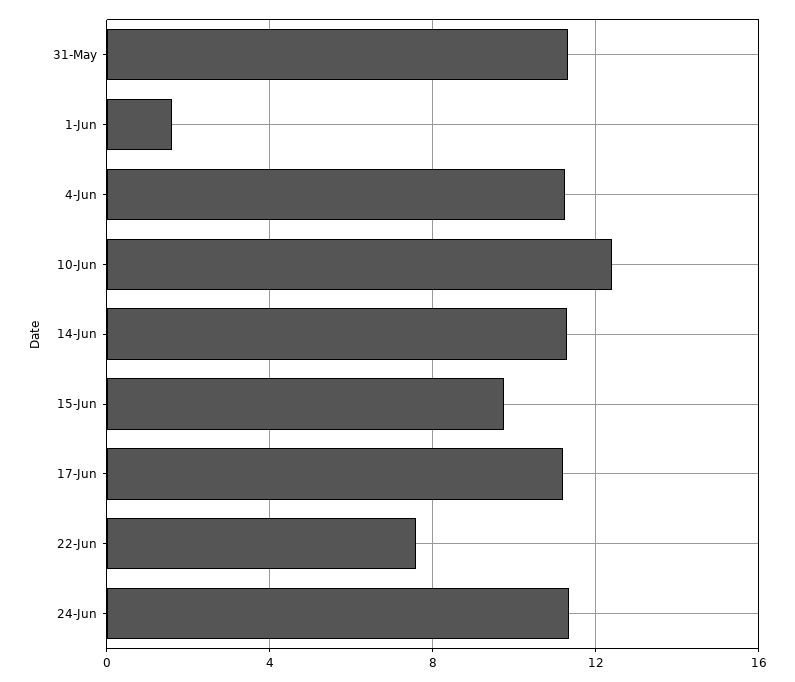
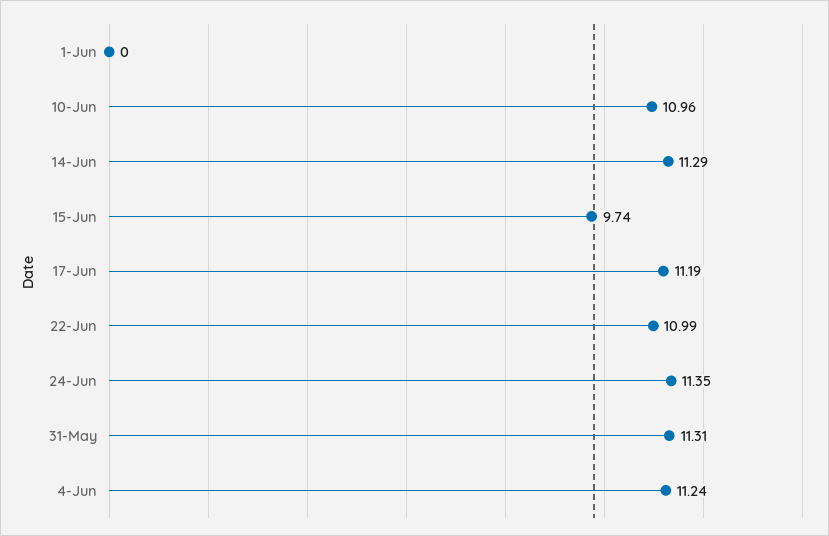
  {
    "31-May": 11.31,
-   "1-Jun": 1.5,
+   "1-Jun": 0,
    "4-Jun": 11.24,
-   "10-Jun": 12.5,
+   "10-Jun": 10.96,
    "14-Jun": 11.29,
    "15-Jun": 9.74,
    "17-Jun": 11.19,
-   "22-Jun": 7.5,
+   "22-Jun": 10.99,
    "24-Jun": 11.35
  }

